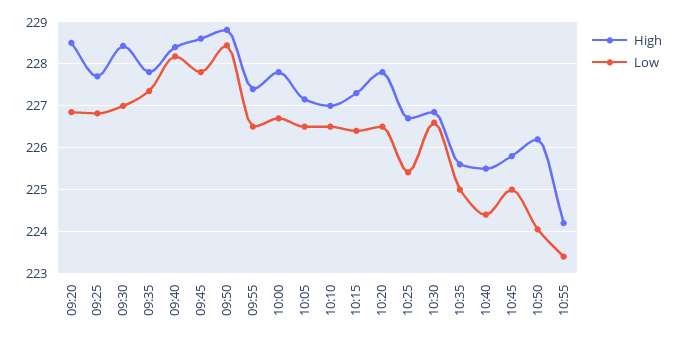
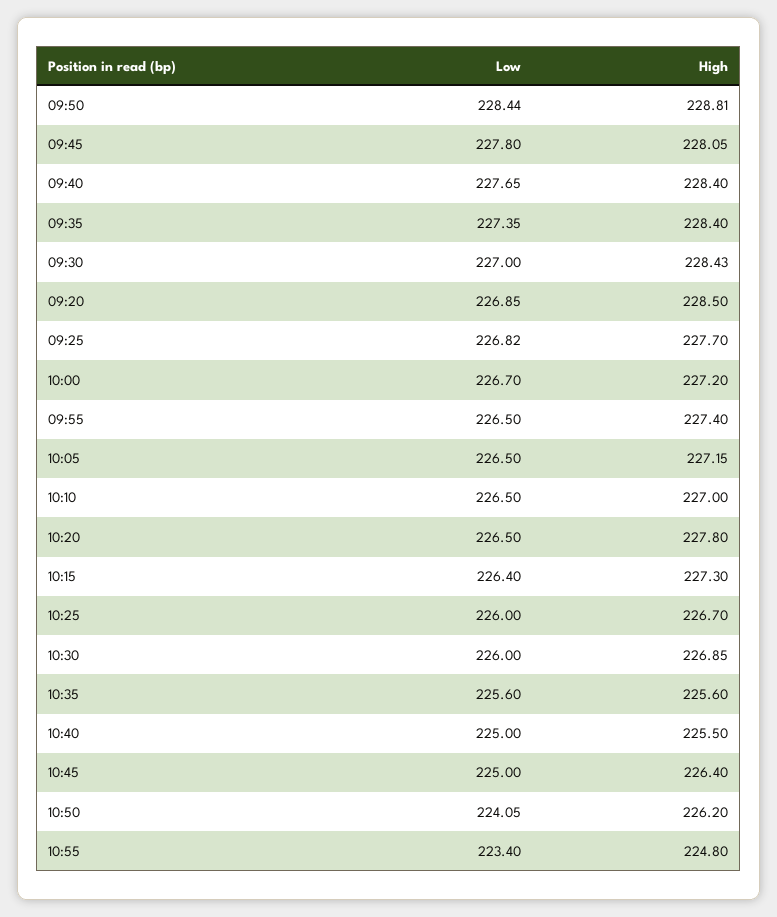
  {
    "High": {
      "09:20": 228.5,
      "09:25": 227.7,
      "09:30": 228.43,
-     "09:35": 227.8,
+     "09:35": 228.4,
      "09:40": 228.4,
-     "09:45": 228.6,
+     "09:45": 228.05,
      "09:50": 228.81,
      "09:55": 227.4,
-     "10:00": 227.8,
+     "10:00": 227.2,
      "10:05": 227.15,
      "10:10": 227,
      "10:15": 227.3,
      "10:20": 227.8,
      "10:25": 226.7,
      "10:30": 226.85,
      "10:35": 225.6,
      "10:40": 225.5,
-     "10:45": 225.8,
+     "10:45": 226.4,
      "10:50": 226.2,
-     "10:55": 224.2
+     "10:55": 224.8
    },
    "Low": {
      "09:20": 226.85,
      "09:25": 226.82,
      "09:30": 227,
      "09:35": 227.35,
-     "09:40": 228.2,
+     "09:40": 227.65,
      "09:45": 227.8,
      "09:50": 228.44,
      "09:55": 226.5,
      "10:00": 226.7,
      "10:05": 226.5,
      "10:10": 226.5,
      "10:15": 226.4,
      "10:20": 226.5,
-     "10:25": 225.4,
+     "10:25": 226,
-     "10:30": 226.6,
+     "10:30": 226,
-     "10:35": 225,
+     "10:35": 225.6,
-     "10:40": 224.4,
+     "10:40": 225,
      "10:45": 225,
      "10:50": 224.05,
      "10:55": 223.4
    }
  }

